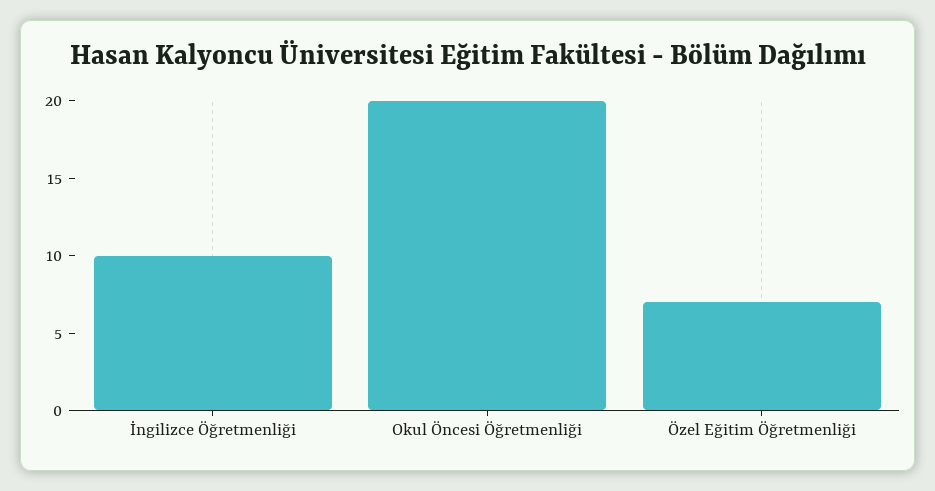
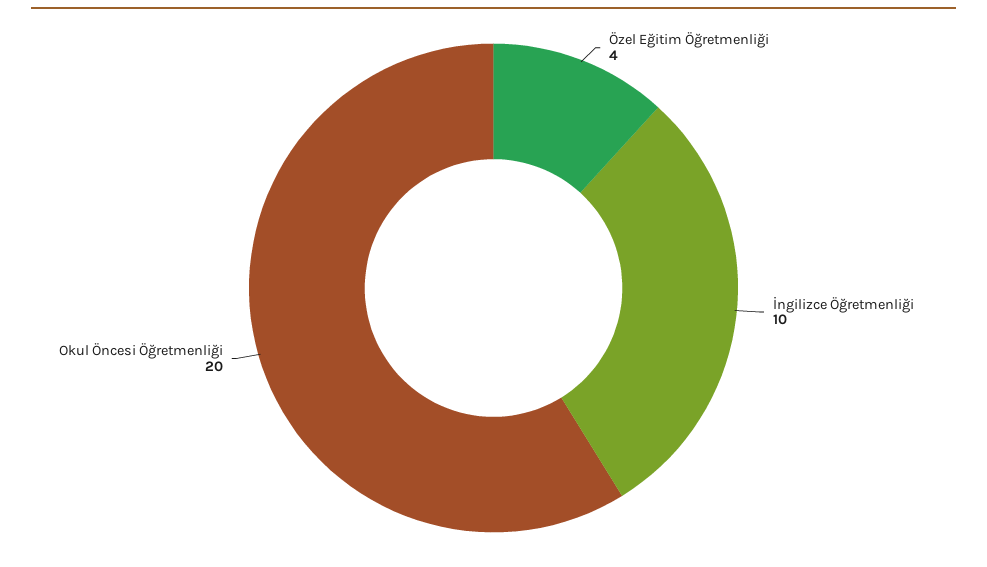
  {
    "İngilizce Öğretmenliği": 10,
    "Okul Öncesi Öğretmenliği": 20,
-   "Özel Eğitim Öğretmenliği": 7
+   "Özel Eğitim Öğretmenliği": 4
  }

